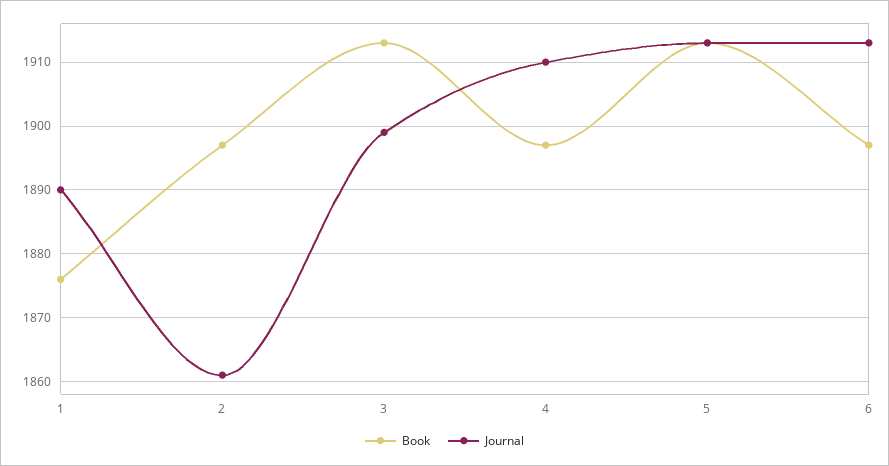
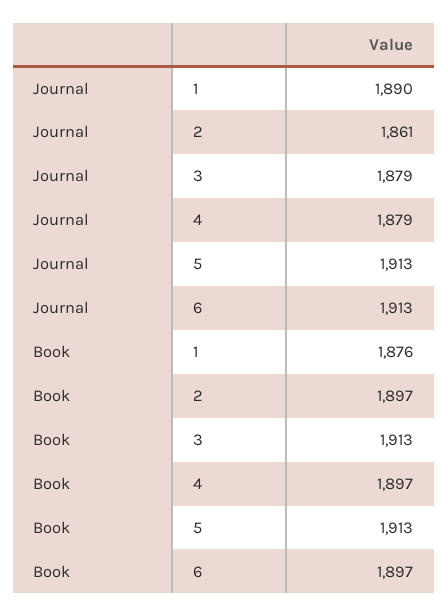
  {
    "Book": {
      "1": 1876,
      "2": 1897,
      "3": 1913,
      "4": 1897,
      "5": 1913,
      "6": 1897
    },
    "Journal": {
      "1": 1890,
      "2": 1861,
-     "3": 1899,
+     "3": 1879,
-     "4": 1910,
+     "4": 1879,
      "5": 1913,
      "6": 1913
    }
  }

